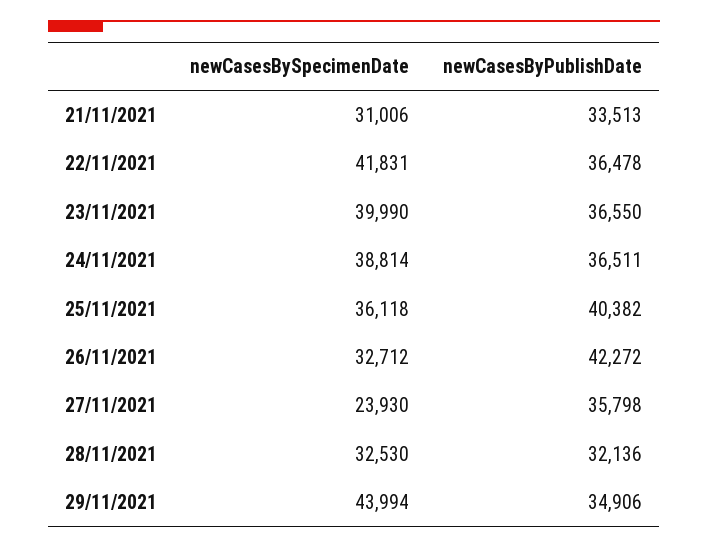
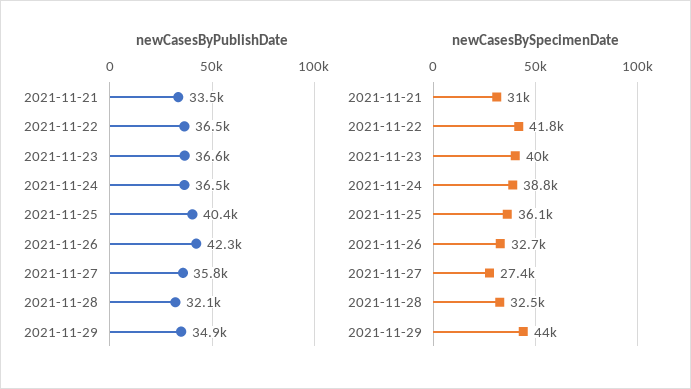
  {
    "newCasesBySpecimenDate": {
      "21/11/2021": 31006,
      "22/11/2021": 41831,
      "23/11/2021": 39990,
      "24/11/2021": 38814,
      "25/11/2021": 36118,
      "26/11/2021": 32712,
-     "27/11/2021": 23930,
+     "27/11/2021": 27400,
      "28/11/2021": 32530,
      "29/11/2021": 43994
    },
    "newCasesByPublishDate": {
      "21/11/2021": 33513,
      "22/11/2021": 36478,
      "23/11/2021": 36550,
      "24/11/2021": 36511,
      "25/11/2021": 40382,
      "26/11/2021": 42272,
      "27/11/2021": 35798,
      "28/11/2021": 32136,
      "29/11/2021": 34906
    }
  }

